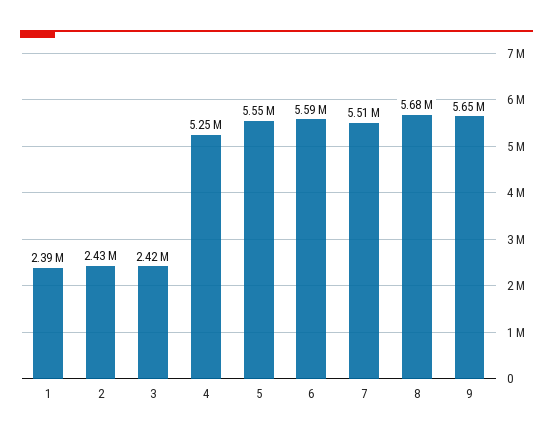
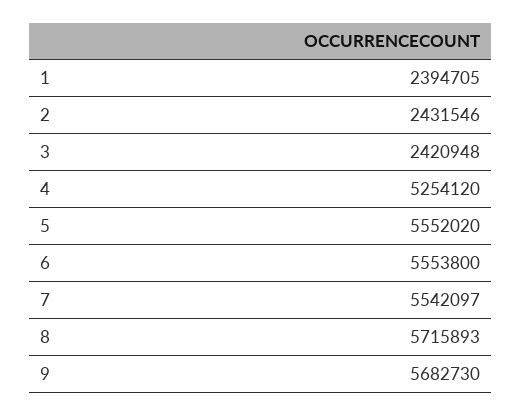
  {
    "1": 2394705,
    "2": 2431546,
    "3": 2420948,
    "4": 5254120,
    "5": 5552020,
-   "6": 5590000,
+   "6": 5553800,
-   "7": 5510000,
+   "7": 5542097,
-   "8": 5680000,
+   "8": 5715893,
-   "9": 5650000
+   "9": 5682730
  }

